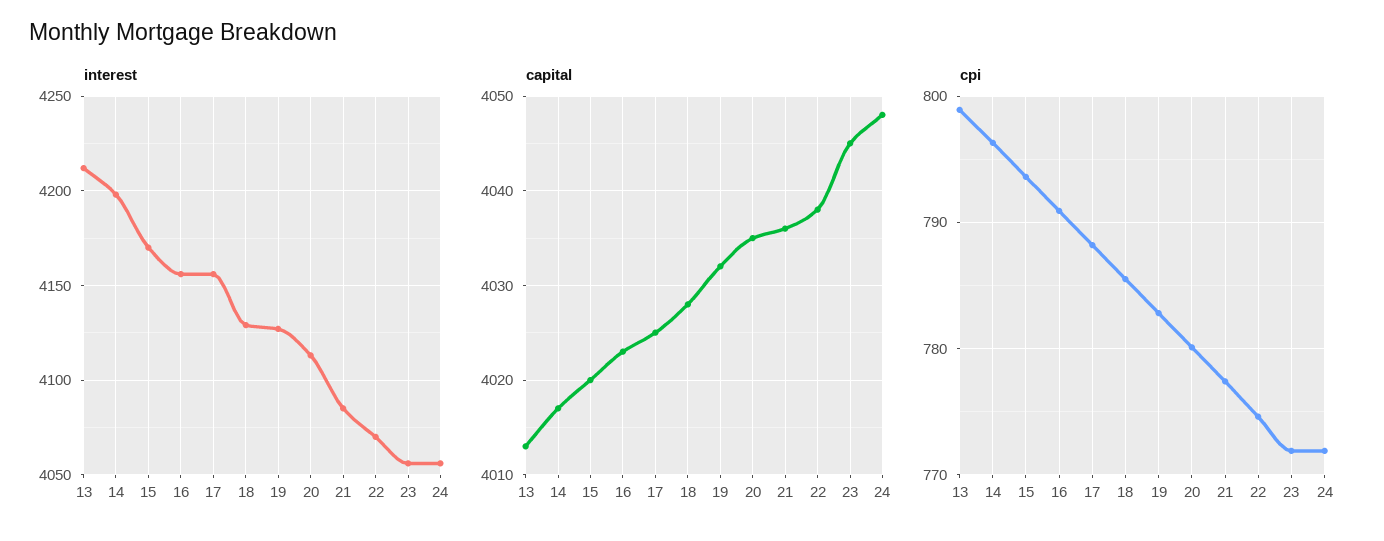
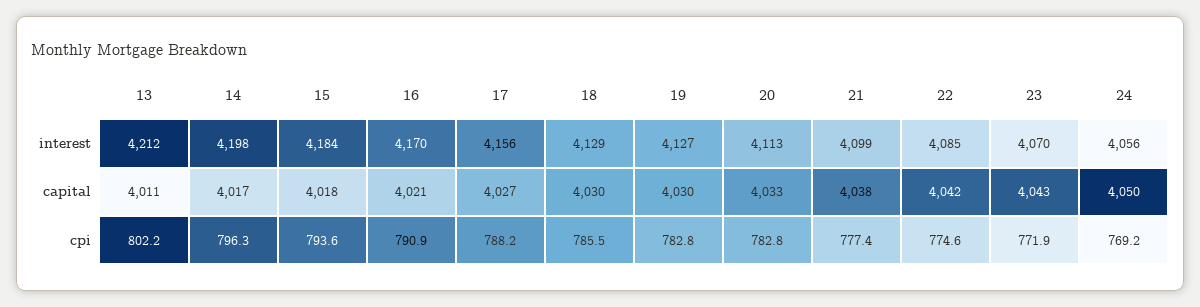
  {
    "interest": {
      "13": 4212,
      "14": 4198,
-     "15": 4170,
+     "15": 4184,
-     "16": 4155,
+     "16": 4170,
      "17": 4156,
      "18": 4129,
      "19": 4127,
      "20": 4113,
-     "21": 4085,
+     "21": 4099,
-     "22": 4070,
+     "22": 4085,
-     "23": 4055,
+     "23": 4070,
      "24": 4056
    },
    "capital": {
-     "13": 4013,
+     "13": 4011,
      "14": 4017,
-     "15": 4020,
+     "15": 4018,
-     "16": 4023,
+     "16": 4021,
-     "17": 4025,
+     "17": 4027,
-     "18": 4028,
+     "18": 4030,
-     "19": 4032,
+     "19": 4030,
-     "20": 4035,
+     "20": 4033,
-     "21": 4036,
+     "21": 4038,
-     "22": 4038,
+     "22": 4042,
-     "23": 4045,
+     "23": 4043,
-     "24": 4048
+     "24": 4050
    },
    "cpi": {
-     "13": 799,
+     "13": 802.2,
      "14": 796.3,
      "15": 793.6,
      "16": 790.9,
      "17": 788.2,
      "18": 785.5,
      "19": 782.8,
-     "20": 780,
+     "20": 782.8,
      "21": 777.4,
      "22": 774.6,
      "23": 771.9,
-     "24": 772
+     "24": 769.2
    }
  }

